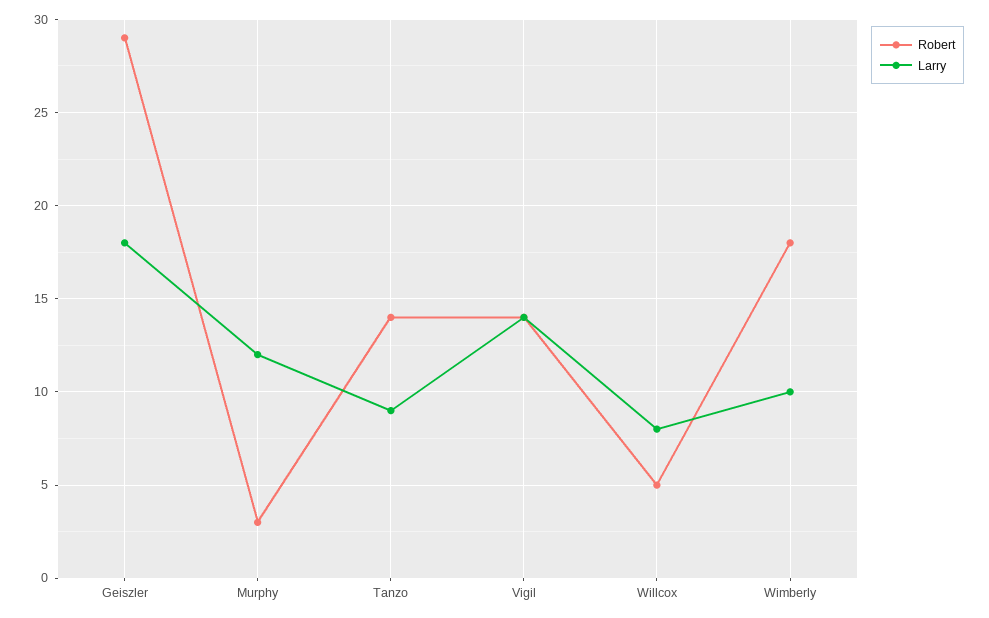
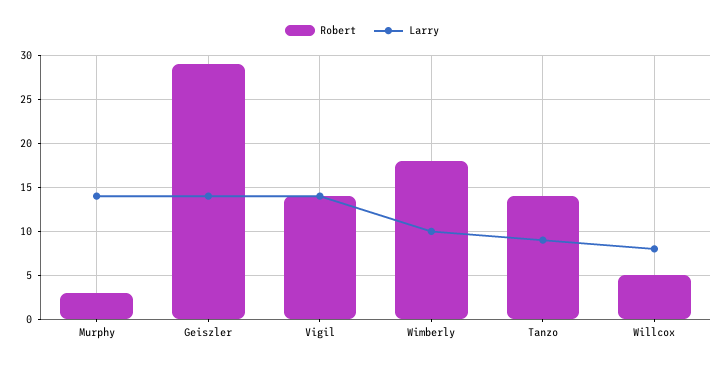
  {
    "Robert": {
      "Geiszler": 29,
      "Murphy": 3,
      "Tanzo": 14,
      "Vigil": 14,
      "Willcox": 5,
      "Wimberly": 18
    },
    "Larry": {
-     "Geiszler": 18,
+     "Geiszler": 14,
-     "Murphy": 12,
+     "Murphy": 14,
      "Tanzo": 9,
      "Vigil": 14,
      "Willcox": 8,
      "Wimberly": 10
    }
  }

